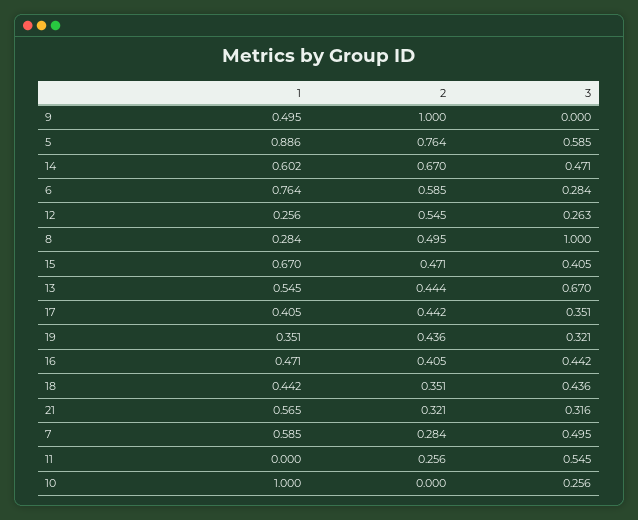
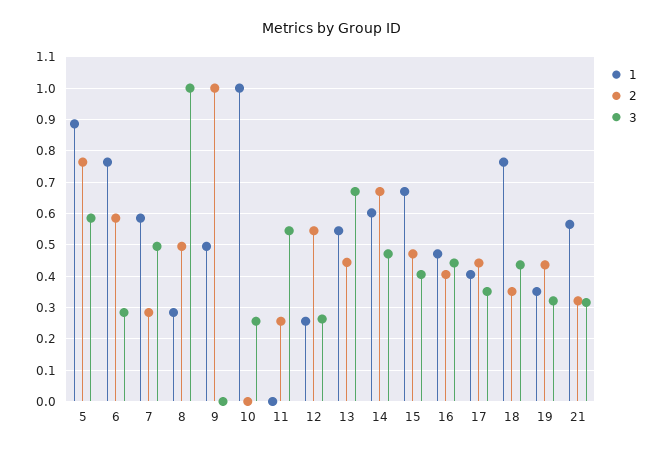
  {
    "1": {
      "9": 0.495,
      "5": 0.886,
      "14": 0.602,
      "6": 0.764,
      "12": 0.256,
      "8": 0.284,
      "15": 0.67,
      "13": 0.545,
      "17": 0.405,
      "19": 0.351,
      "16": 0.471,
-     "18": 0.442,
+     "18": 0.76,
      "21": 0.565,
      "7": 0.585,
      "11": 0,
      "10": 1
    },
    "2": {
      "9": 1,
      "5": 0.764,
      "14": 0.67,
      "6": 0.585,
      "12": 0.545,
      "8": 0.495,
      "15": 0.471,
      "13": 0.444,
      "17": 0.442,
      "19": 0.436,
      "16": 0.405,
      "18": 0.351,
      "21": 0.321,
      "7": 0.284,
      "11": 0.256,
      "10": 0
    },
    "3": {
      "9": 0,
      "5": 0.585,
      "14": 0.471,
      "6": 0.284,
      "12": 0.263,
      "8": 1,
      "15": 0.405,
      "13": 0.67,
      "17": 0.351,
      "19": 0.321,
      "16": 0.442,
      "18": 0.436,
      "21": 0.316,
      "7": 0.495,
      "11": 0.545,
      "10": 0.256
    }
  }

